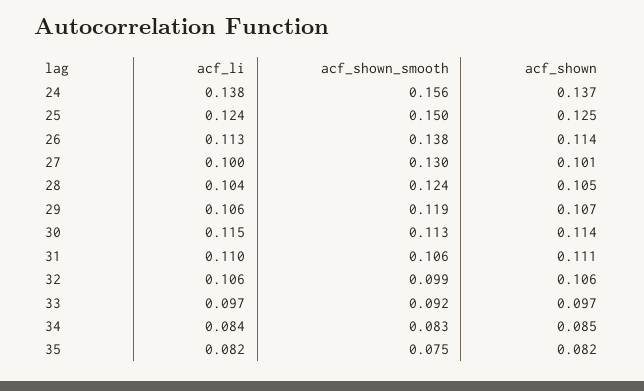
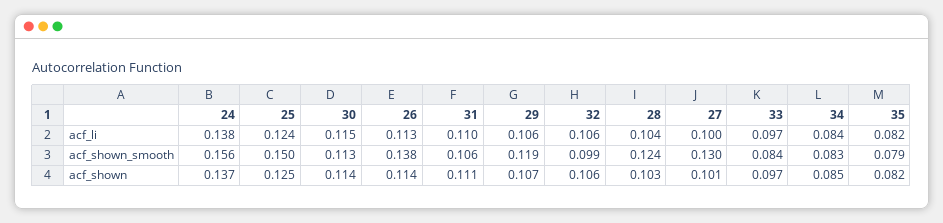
  {
    "acf_li": {
      "24": 0.138,
      "25": 0.124,
      "26": 0.113,
      "27": 0.1,
      "28": 0.104,
      "29": 0.106,
      "30": 0.115,
      "31": 0.11,
      "32": 0.106,
      "33": 0.097,
      "34": 0.084,
      "35": 0.082
    },
    "acf_shown_smooth": {
      "24": 0.156,
      "25": 0.15,
      "26": 0.138,
      "27": 0.13,
      "28": 0.124,
      "29": 0.119,
      "30": 0.113,
      "31": 0.106,
      "32": 0.099,
-     "33": 0.092,
+     "33": 0.084,
      "34": 0.083,
-     "35": 0.075
+     "35": 0.079
    },
    "acf_shown": {
      "24": 0.137,
      "25": 0.125,
      "26": 0.114,
      "27": 0.101,
-     "28": 0.105,
+     "28": 0.103,
      "29": 0.107,
      "30": 0.114,
      "31": 0.111,
      "32": 0.106,
      "33": 0.097,
      "34": 0.085,
      "35": 0.082
    }
  }

